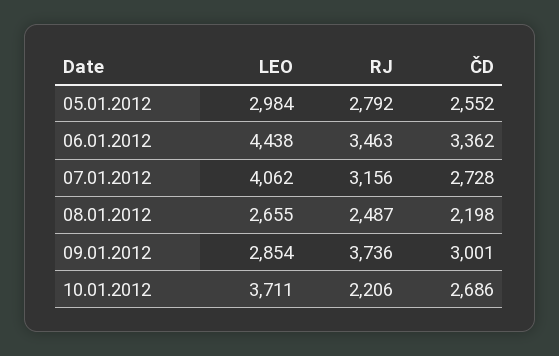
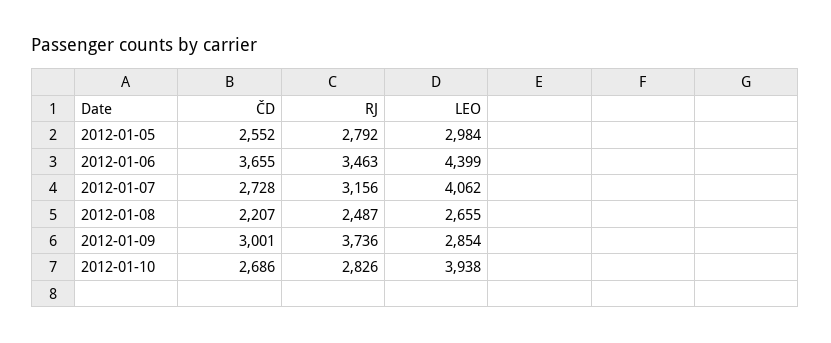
  {
    "LEO": {
      "05.01.2012": 2984,
-     "06.01.2012": 4438,
+     "06.01.2012": 4399,
      "07.01.2012": 4062,
      "08.01.2012": 2655,
      "09.01.2012": 2854,
-     "10.01.2012": 3711
+     "10.01.2012": 3938
    },
    "RJ": {
      "05.01.2012": 2792,
      "06.01.2012": 3463,
      "07.01.2012": 3156,
      "08.01.2012": 2487,
      "09.01.2012": 3736,
-     "10.01.2012": 2206
+     "10.01.2012": 2826
    },
    "ČD": {
      "05.01.2012": 2552,
-     "06.01.2012": 3362,
+     "06.01.2012": 3655,
      "07.01.2012": 2728,
-     "08.01.2012": 2198,
+     "08.01.2012": 2207,
      "09.01.2012": 3001,
      "10.01.2012": 2686
    }
  }

